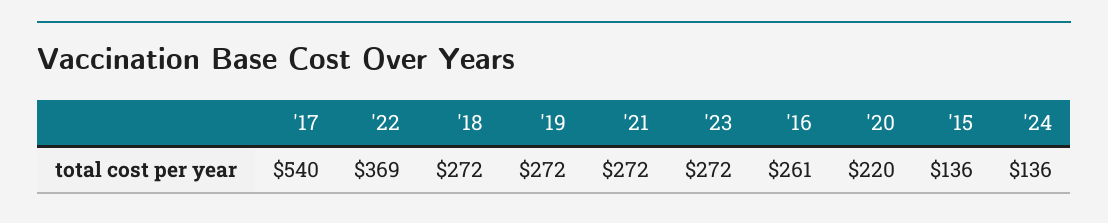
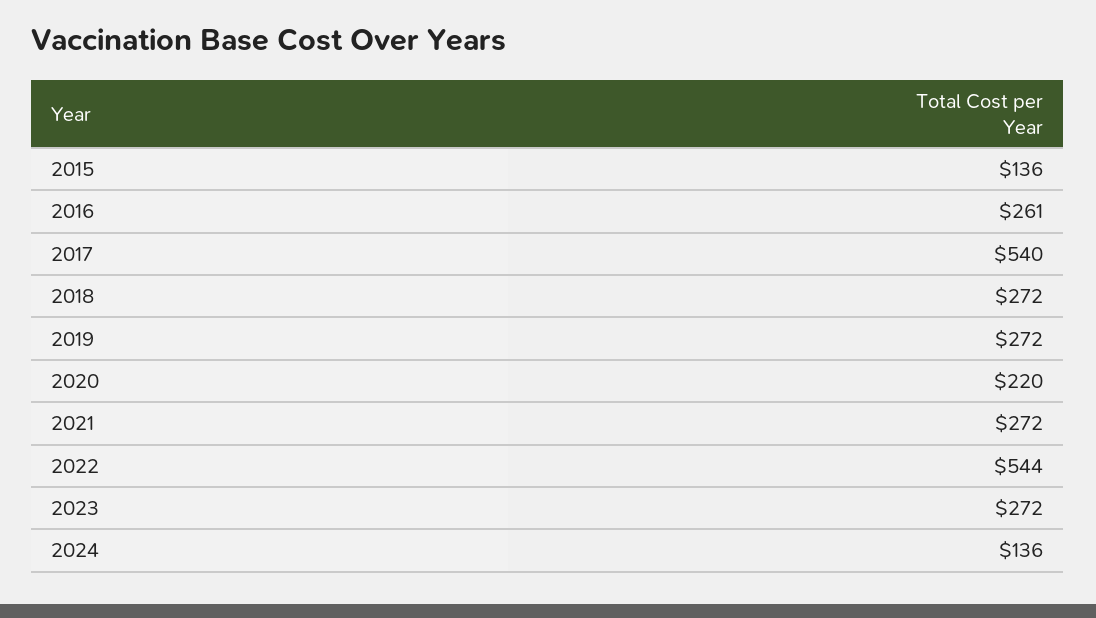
  {
    "'17": 540,
-   "'22": 369,
+   "'22": 544,
    "'18": 272,
    "'19": 272,
    "'21": 272,
    "'23": 272,
    "'16": 261,
    "'20": 220,
    "'15": 136,
    "'24": 136
  }

